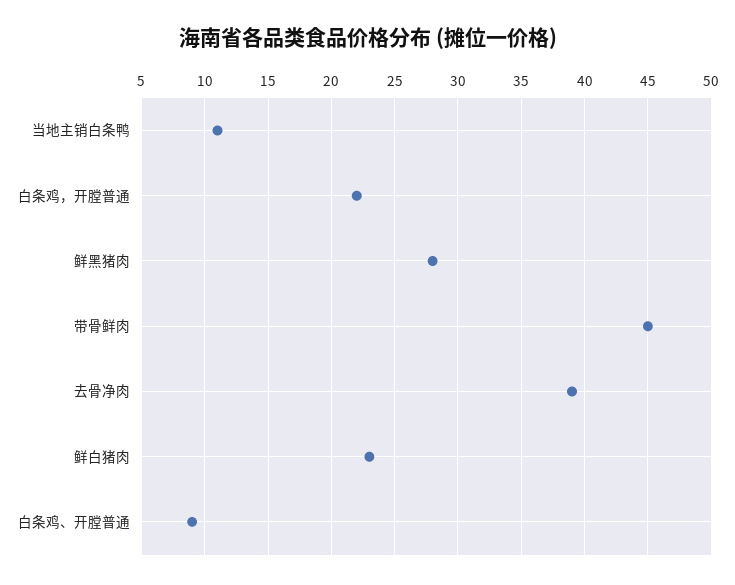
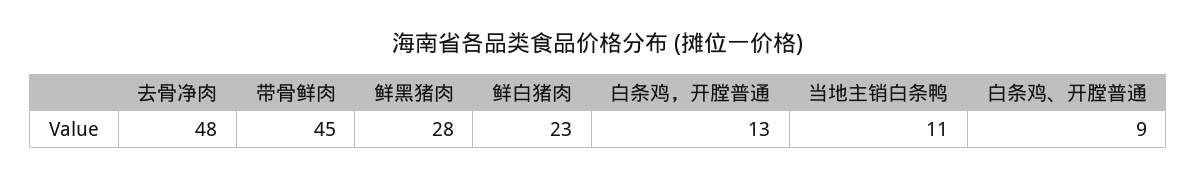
  {
    "当地主销白条鸭": 11,
-   "白条鸡，开膛普通": 22,
+   "白条鸡，开膛普通": 13,
    "鲜黑猪肉": 28,
    "带骨鲜肉": 45,
-   "去骨净肉": 39,
+   "去骨净肉": 48,
    "鲜白猪肉": 23,
    "白条鸡、开膛普通": 9
  }

